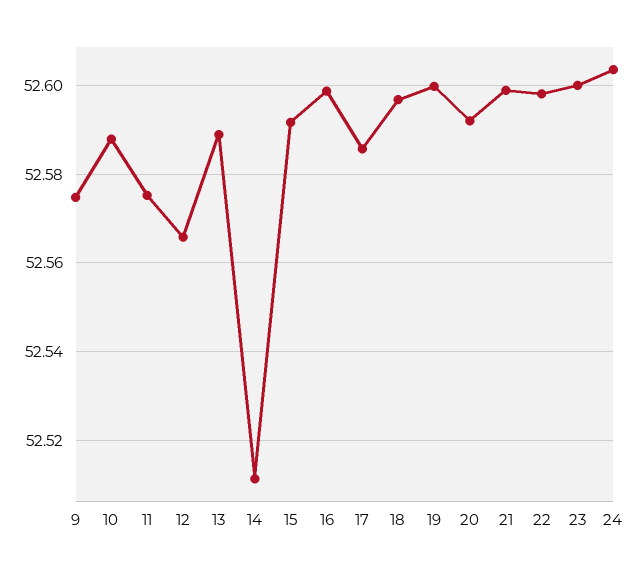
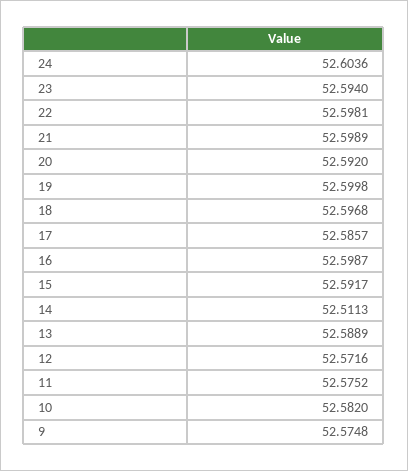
  {
    "9": 52.5748,
-   "10": 52.588,
+   "10": 52.582,
    "11": 52.5752,
-   "12": 52.566,
+   "12": 52.5716,
    "13": 52.5889,
    "14": 52.5113,
    "15": 52.5917,
    "16": 52.5987,
    "17": 52.5857,
    "18": 52.5968,
    "19": 52.5998,
    "20": 52.592,
    "21": 52.5989,
    "22": 52.5981,
-   "23": 52.6,
+   "23": 52.594,
    "24": 52.6036
  }

